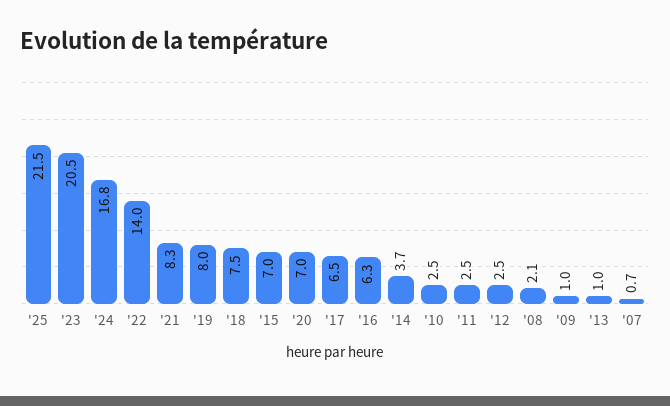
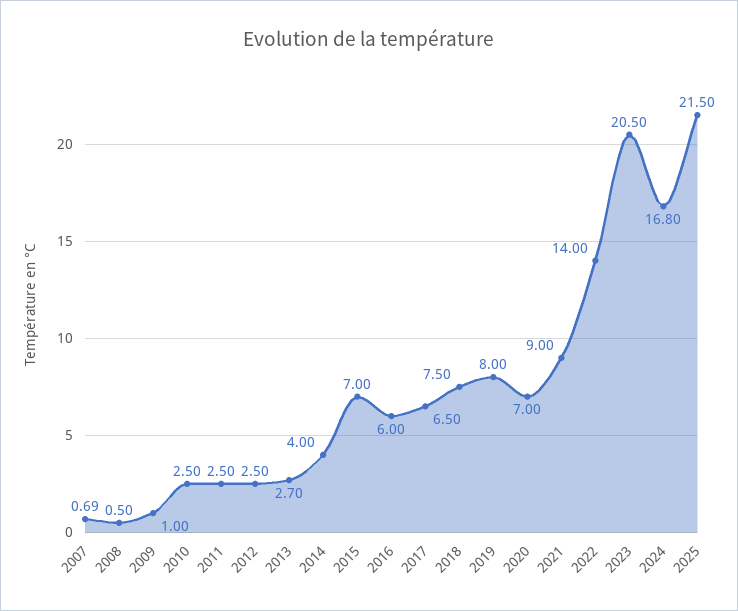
  {
    "'25": 21.5,
    "'23": 20.5,
    "'24": 16.8,
    "'22": 14,
-   "'21": 8.3,
+   "'21": 9,
    "'19": 8,
    "'18": 7.5,
    "'15": 7,
    "'20": 7,
    "'17": 6.5,
-   "'16": 6.3,
+   "'16": 6,
-   "'14": 3.7,
+   "'14": 4,
    "'10": 2.5,
    "'11": 2.5,
    "'12": 2.5,
-   "'08": 2.1,
+   "'08": 0.5,
    "'09": 1,
-   "'13": 1,
+   "'13": 2.7,
    "'07": 0.69
  }

